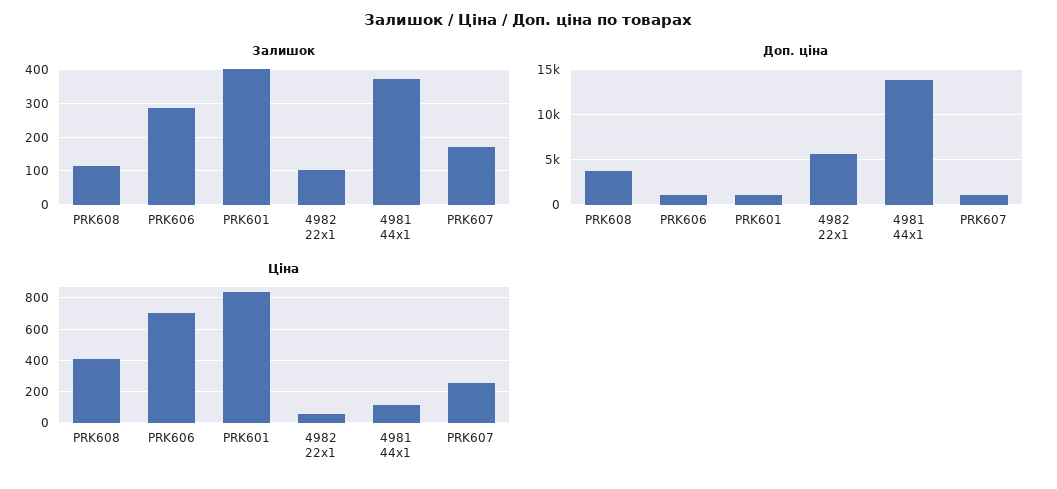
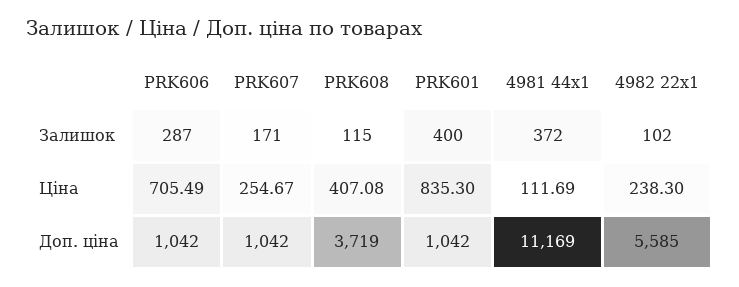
  {
    "Залишок": {
      "PRK608": 115,
      "PRK606": 287,
      "PRK601": 400,
      "4982 22x1": 102,
      "4981 44x1": 372,
      "PRK607": 171
    },
    "Доп. ціна": {
      "PRK608": 3719,
      "PRK606": 1042,
      "PRK601": 1042,
      "4982 22x1": 5585,
-     "4981 44x1": 14000,
+     "4981 44x1": 11169,
      "PRK607": 1042
    },
    "Ціна": {
      "PRK608": 407.08,
      "PRK606": 705.49,
      "PRK601": 835.3,
-     "4982 22x1": 50,
+     "4982 22x1": 238.3,
      "4981 44x1": 111.69,
      "PRK607": 254.67
    }
  }

